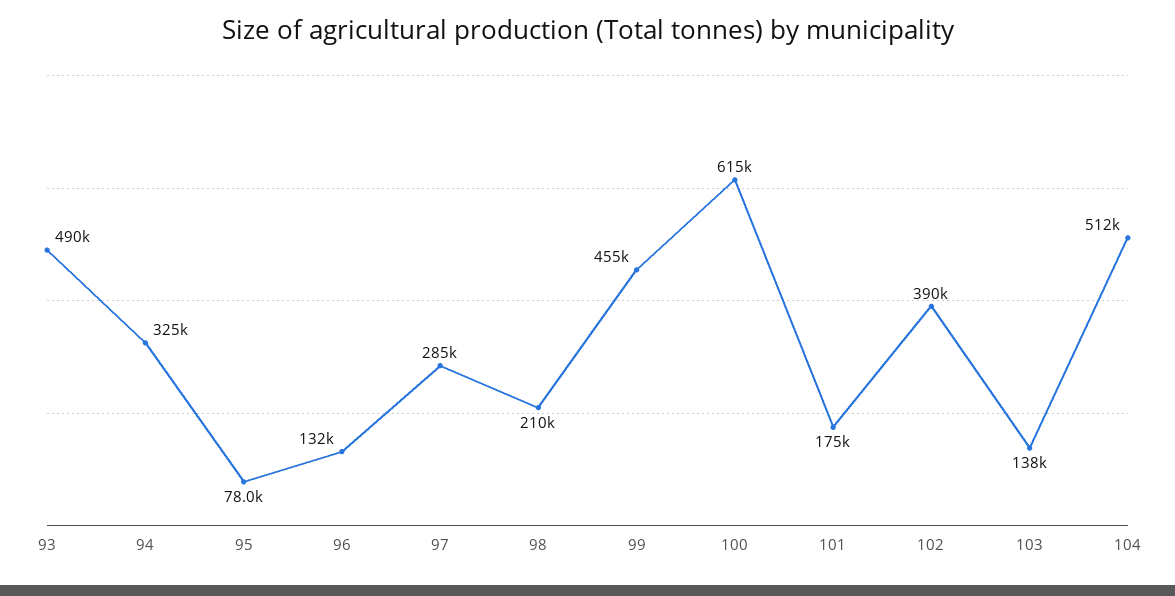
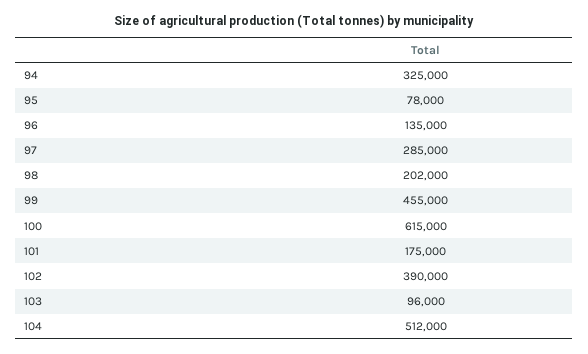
  {
-   "93": 490000,
    "94": 325000,
    "95": 78000,
-   "96": 132000,
+   "96": 135000,
    "97": 285000,
-   "98": 210000,
+   "98": 202000,
    "99": 455000,
    "100": 615000,
    "101": 175000,
    "102": 390000,
-   "103": 138000,
+   "103": 96000,
    "104": 512000
  }

